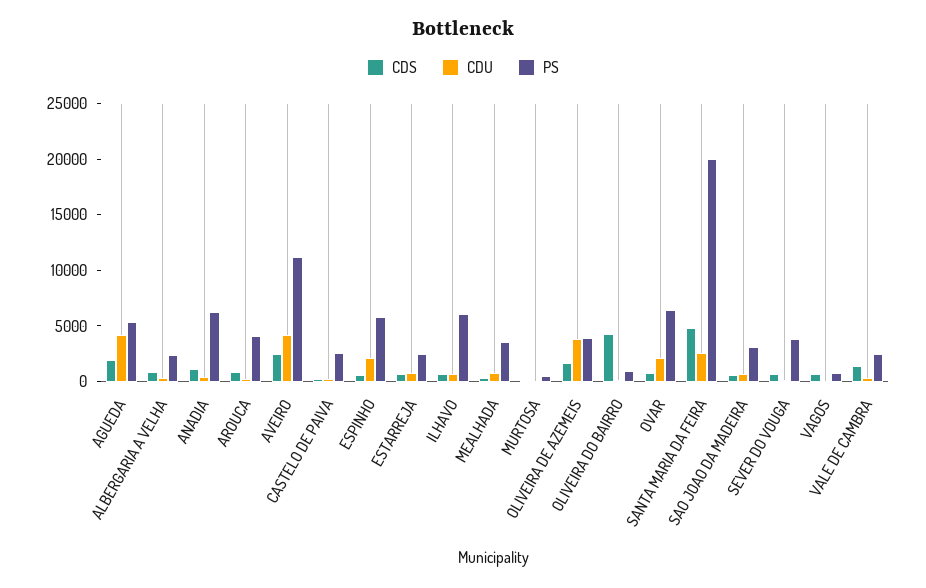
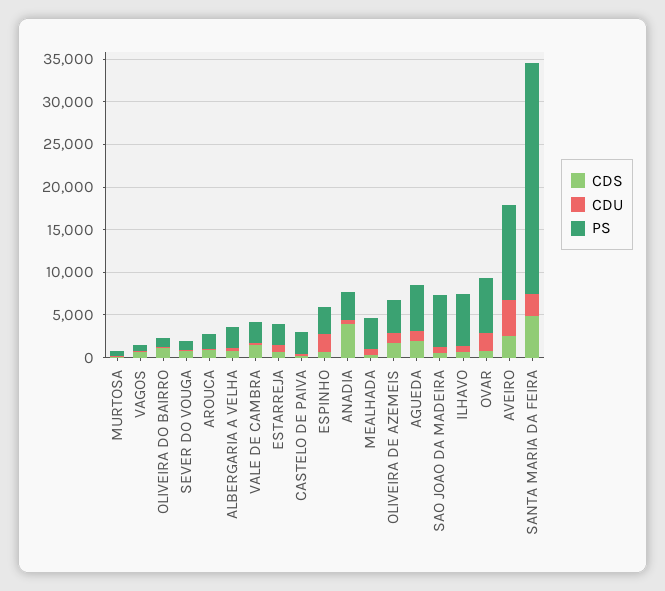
  {
    "CDS": {
      "AGUEDA": 2000,
      "ALBERGARIA A VELHA": 1000,
-     "ANADIA": 1000,
+     "ANADIA": 4000,
      "AROUCA": 1000,
      "AVEIRO": 3000,
      "CASTELO DE PAIVA": 0,
      "ESPINHO": 1000,
      "ESTARREJA": 1000,
      "ILHAVO": 1000,
      "MEALHADA": 0,
      "MURTOSA": 0,
      "OLIVEIRA DE AZEMEIS": 2000,
-     "OLIVEIRA DO BAIRRO": 4000,
+     "OLIVEIRA DO BAIRRO": 1000,
      "OVAR": 1000,
      "SANTA MARIA DA FEIRA": 5000,
      "SAO JOAO DA MADEIRA": 1000,
      "SEVER DO VOUGA": 1000,
      "VAGOS": 1000,
      "VALE DE CAMBRA": 1000
    },
    "CDU": {
-     "AGUEDA": 4000,
+     "AGUEDA": 1000,
      "ALBERGARIA A VELHA": 0,
      "ANADIA": 0,
      "AROUCA": 0,
      "AVEIRO": 4000,
      "CASTELO DE PAIVA": 0,
      "ESPINHO": 2000,
      "ESTARREJA": 1000,
      "ILHAVO": 1000,
      "MEALHADA": 1000,
      "MURTOSA": 0,
-     "OLIVEIRA DE AZEMEIS": 4000,
+     "OLIVEIRA DE AZEMEIS": 1000,
      "OLIVEIRA DO BAIRRO": 0,
      "OVAR": 2000,
      "SANTA MARIA DA FEIRA": 3000,
      "SAO JOAO DA MADEIRA": 1000,
      "SEVER DO VOUGA": 0,
      "VAGOS": 0,
      "VALE DE CAMBRA": 0
    },
    "PS": {
      "AGUEDA": 5000,
      "ALBERGARIA A VELHA": 2000,
-     "ANADIA": 6000,
+     "ANADIA": 3000,
-     "AROUCA": 4000,
+     "AROUCA": 2000,
      "AVEIRO": 11000,
      "CASTELO DE PAIVA": 3000,
-     "ESPINHO": 6000,
+     "ESPINHO": 3000,
      "ESTARREJA": 3000,
      "ILHAVO": 6000,
      "MEALHADA": 4000,
      "MURTOSA": 1000,
      "OLIVEIRA DE AZEMEIS": 4000,
      "OLIVEIRA DO BAIRRO": 1000,
      "OVAR": 6000,
-     "SANTA MARIA DA FEIRA": 20000,
+     "SANTA MARIA DA FEIRA": 27000,
-     "SAO JOAO DA MADEIRA": 3000,
+     "SAO JOAO DA MADEIRA": 6000,
-     "SEVER DO VOUGA": 4000,
+     "SEVER DO VOUGA": 1000,
      "VAGOS": 1000,
      "VALE DE CAMBRA": 2000
    }
  }

